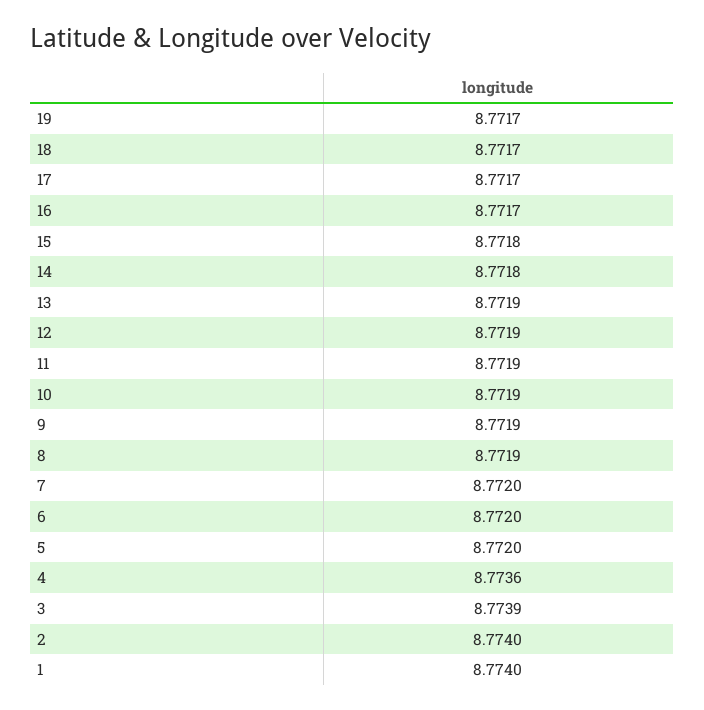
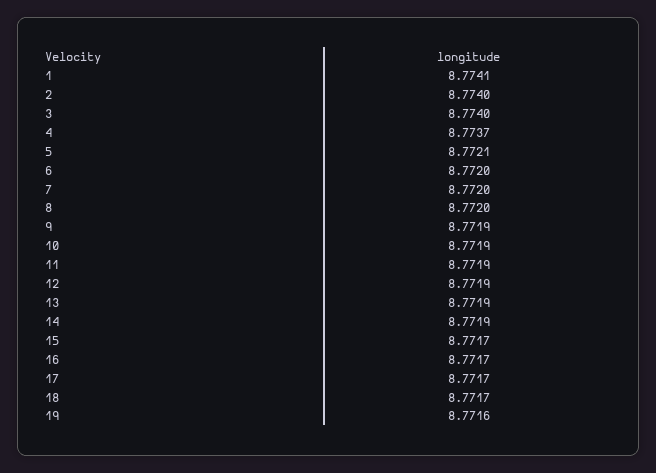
  {
-   "19": 8.7717,
+   "19": 8.7716,
    "18": 8.7717,
    "17": 8.7717,
    "16": 8.7717,
-   "15": 8.7718,
+   "15": 8.7717,
-   "14": 8.7718,
+   "14": 8.7719,
    "13": 8.7719,
    "12": 8.7719,
    "11": 8.7719,
    "10": 8.7719,
    "9": 8.7719,
-   "8": 8.7719,
+   "8": 8.772,
    "7": 8.772,
    "6": 8.772,
-   "5": 8.772,
+   "5": 8.7721,
-   "4": 8.7736,
+   "4": 8.7737,
-   "3": 8.7739,
+   "3": 8.774,
    "2": 8.774,
-   "1": 8.774
+   "1": 8.7741
  }

